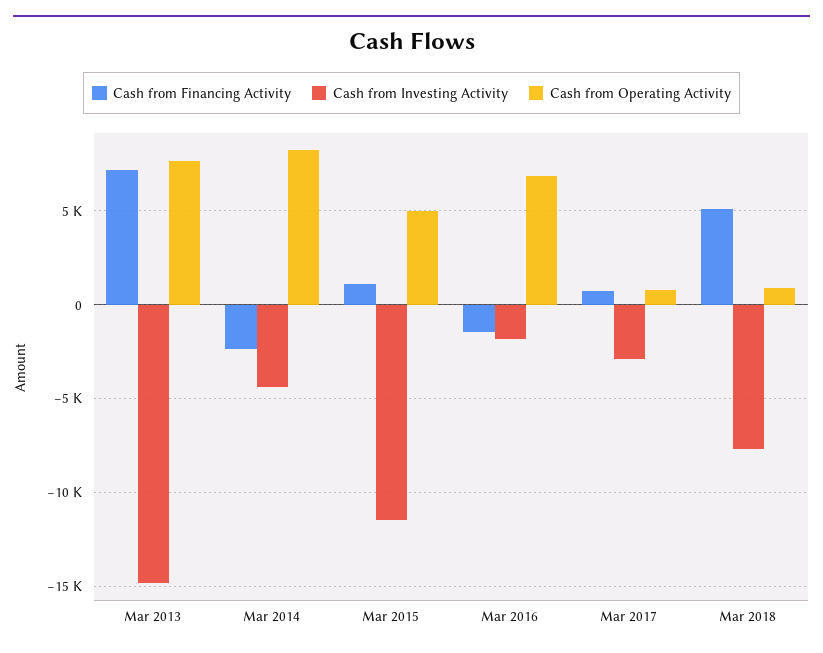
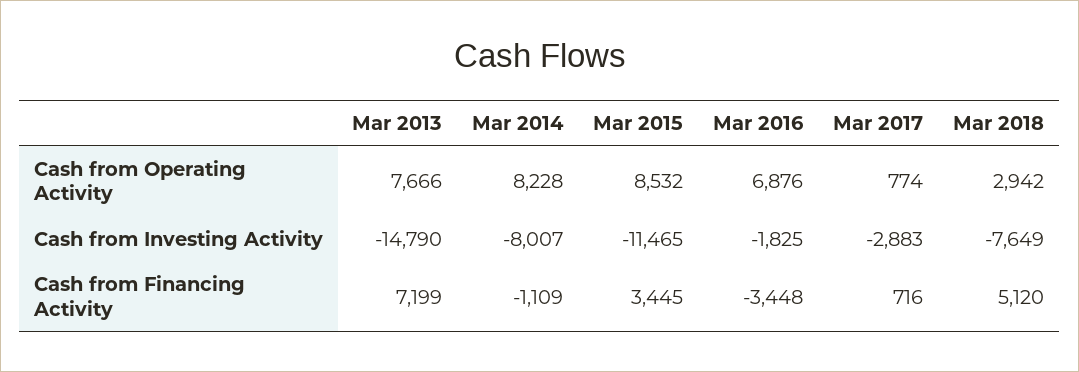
  {
    "Cash from Financing Activity": {
      "Mar 2013": 7199,
-     "Mar 2014": -2500,
+     "Mar 2014": -1109,
-     "Mar 2015": 1000,
+     "Mar 2015": 3445,
-     "Mar 2016": -1500,
+     "Mar 2016": -3448,
      "Mar 2017": 716,
      "Mar 2018": 5120
    },
    "Cash from Investing Activity": {
      "Mar 2013": -14790,
-     "Mar 2014": -4500,
+     "Mar 2014": -8007,
      "Mar 2015": -11465,
      "Mar 2016": -1825,
      "Mar 2017": -2883,
      "Mar 2018": -7649
    },
    "Cash from Operating Activity": {
      "Mar 2013": 7666,
      "Mar 2014": 8228,
-     "Mar 2015": 5000,
+     "Mar 2015": 8532,
      "Mar 2016": 6876,
      "Mar 2017": 774,
-     "Mar 2018": 1000
+     "Mar 2018": 2942
    }
  }

